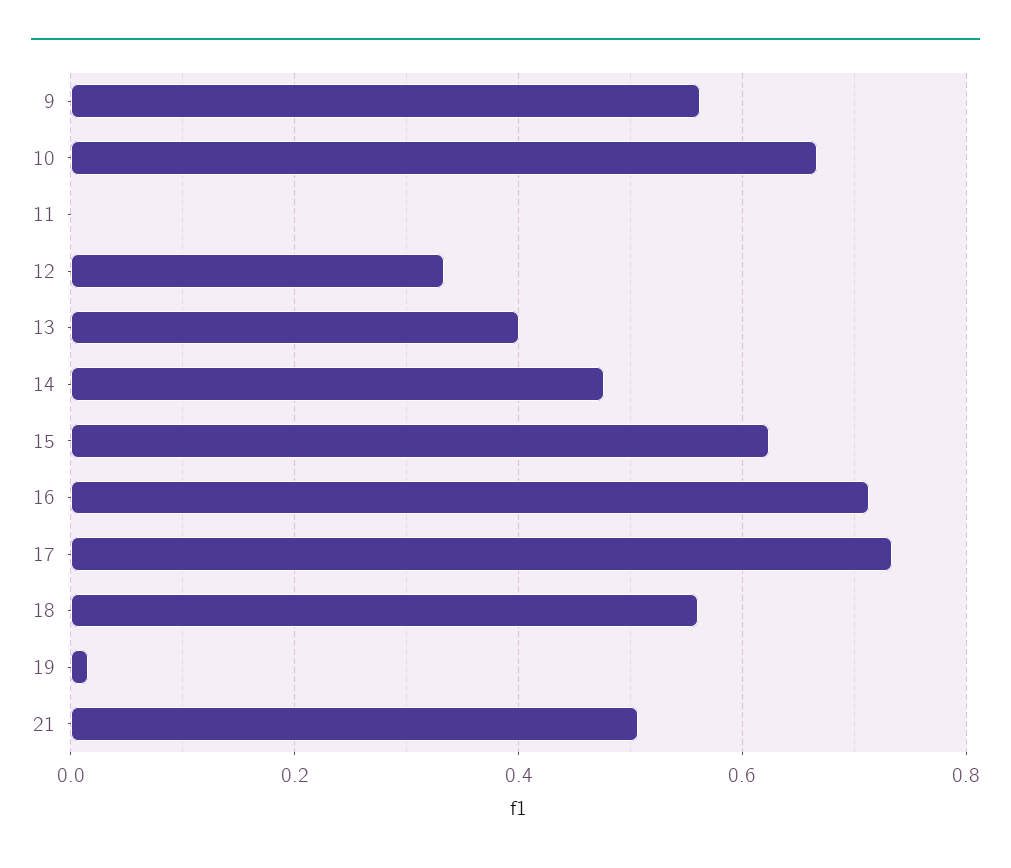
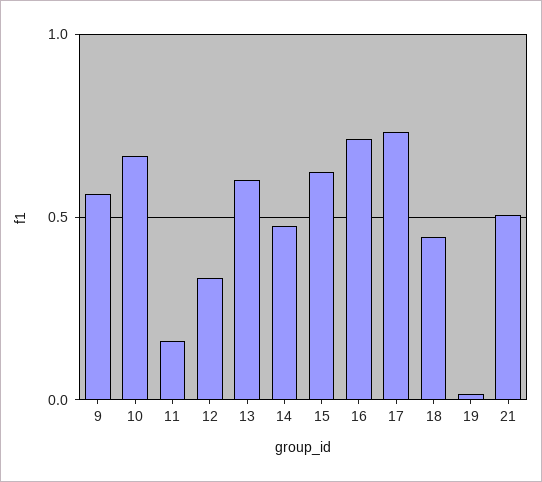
  {
    "9": 0.56,
    "10": 0.66,
-   "11": 0,
+   "11": 0.15,
    "12": 0.34,
-   "13": 0.4,
+   "13": 0.6,
    "14": 0.48,
    "15": 0.62,
    "16": 0.72,
    "17": 0.74,
-   "18": 0.56,
+   "18": 0.45,
    "19": 0.02,
    "21": 0.5
  }

